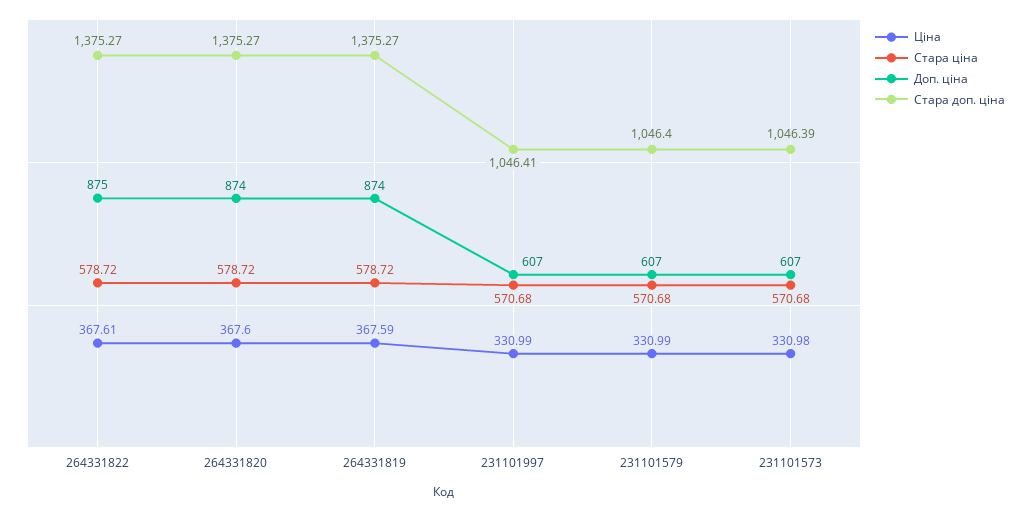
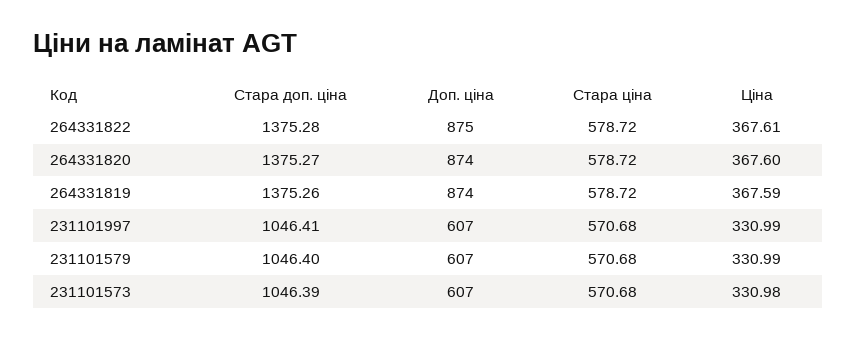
  {
    "Ціна": {
      "264331822": 367.61,
      "264331820": 367.6,
      "264331819": 367.59,
      "231101997": 330.99,
      "231101579": 330.99,
      "231101573": 330.98
    },
    "Стара ціна": {
      "264331822": 578.72,
      "264331820": 578.72,
      "264331819": 578.72,
      "231101997": 570.68,
      "231101579": 570.68,
      "231101573": 570.68
    },
    "Доп. ціна": {
      "264331822": 875,
      "264331820": 874,
      "264331819": 874,
      "231101997": 607,
      "231101579": 607,
      "231101573": 607
    },
    "Стара доп. ціна": {
-     "264331822": 1375.27,
+     "264331822": 1375.28,
      "264331820": 1375.27,
-     "264331819": 1375.27,
+     "264331819": 1375.26,
      "231101997": 1046.41,
      "231101579": 1046.4,
      "231101573": 1046.39
    }
  }

